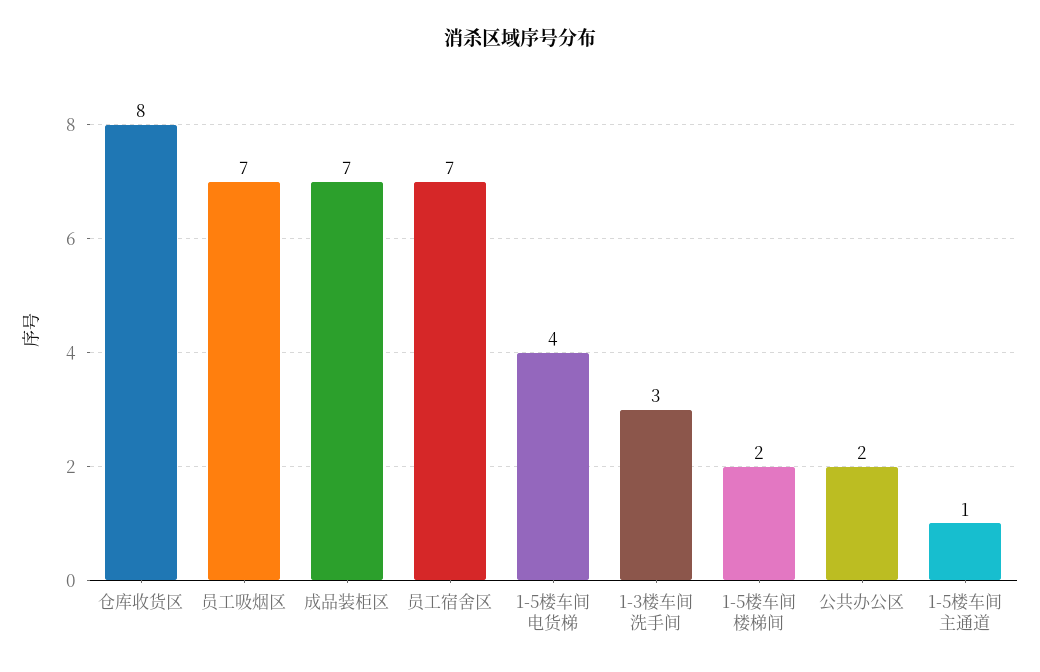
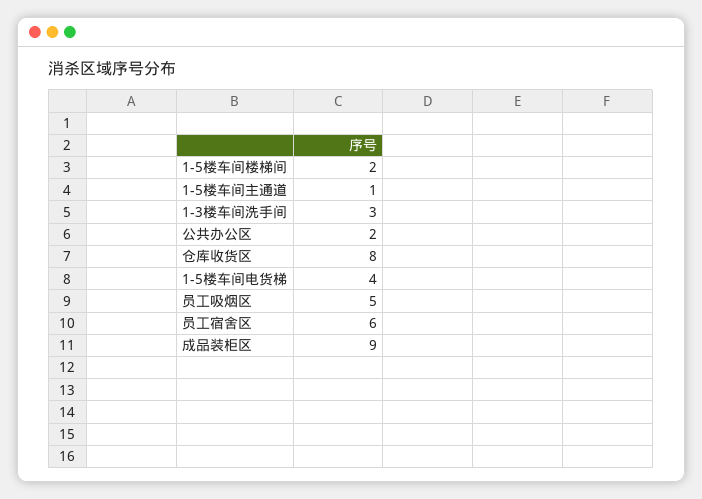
  {
    "仓库收货区": 8,
-   "员工吸烟区": 7,
+   "员工吸烟区": 5,
-   "成品装柜区": 7,
+   "成品装柜区": 9,
-   "员工宿舍区": 7,
+   "员工宿舍区": 6,
    "1-5楼车间电货梯": 4,
    "1-3楼车间洗手间": 3,
    "1-5楼车间楼梯间": 2,
    "公共办公区": 2,
    "1-5楼车间主通道": 1
  }

